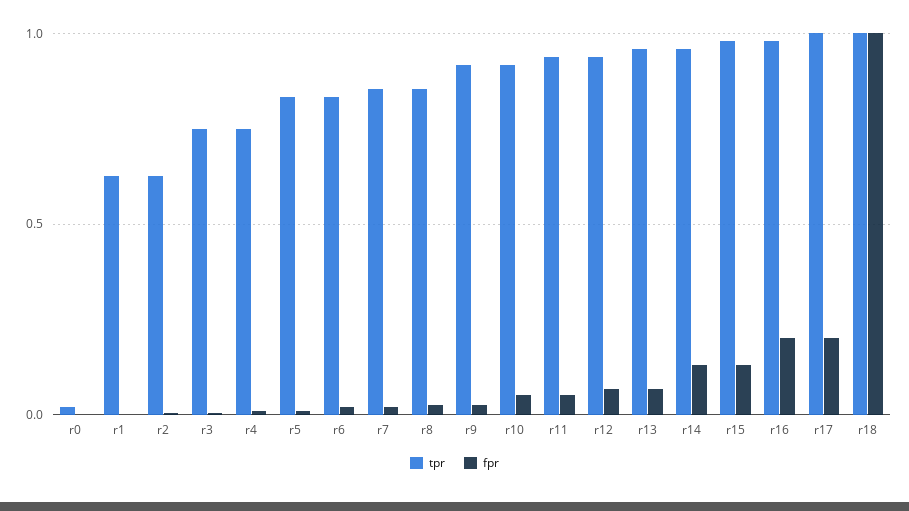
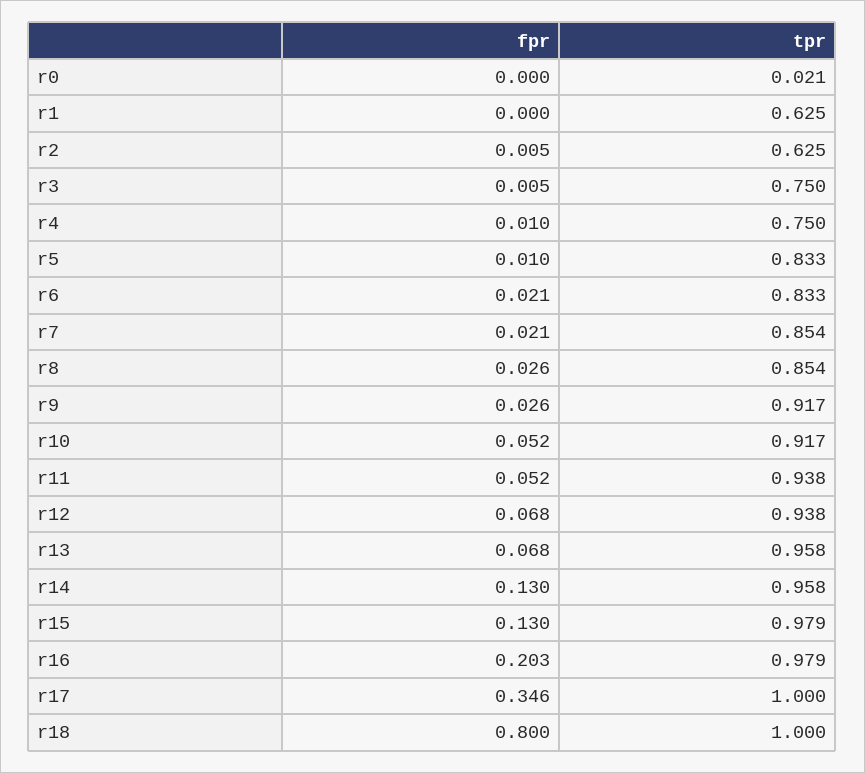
  {
    "tpr": {
      "r0": 0.021,
      "r1": 0.625,
      "r2": 0.625,
      "r3": 0.75,
      "r4": 0.75,
      "r5": 0.833,
      "r6": 0.833,
      "r7": 0.854,
      "r8": 0.854,
      "r9": 0.917,
      "r10": 0.917,
      "r11": 0.938,
      "r12": 0.938,
      "r13": 0.958,
      "r14": 0.958,
      "r15": 0.979,
      "r16": 0.979,
      "r17": 1,
      "r18": 1
    },
    "fpr": {
      "r0": 0,
      "r1": 0,
      "r2": 0.005,
      "r3": 0.005,
      "r4": 0.01,
      "r5": 0.01,
      "r6": 0.021,
      "r7": 0.021,
      "r8": 0.026,
      "r9": 0.026,
      "r10": 0.052,
      "r11": 0.052,
      "r12": 0.068,
      "r13": 0.068,
      "r14": 0.13,
      "r15": 0.13,
      "r16": 0.203,
-     "r17": 0.2,
+     "r17": 0.346,
-     "r18": 1
+     "r18": 0.8
    }
  }

